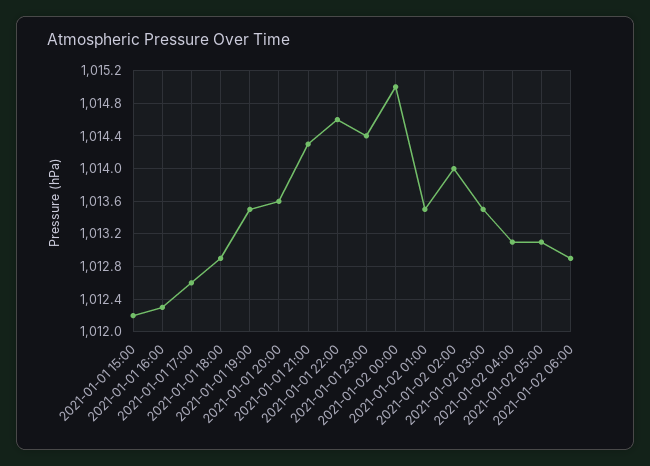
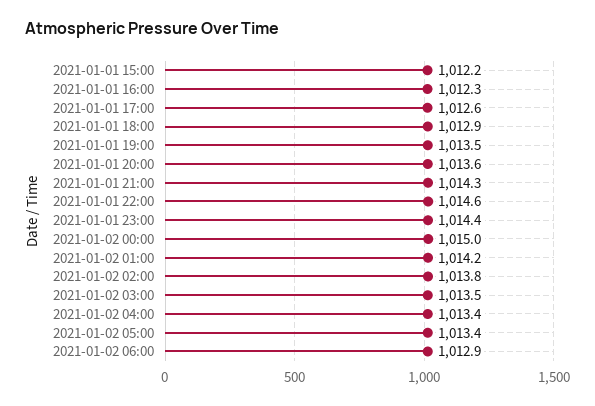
  {
    "2021-01-01 15:00": 1012.2,
    "2021-01-01 16:00": 1012.3,
    "2021-01-01 17:00": 1012.6,
    "2021-01-01 18:00": 1012.9,
    "2021-01-01 19:00": 1013.5,
    "2021-01-01 20:00": 1013.6,
    "2021-01-01 21:00": 1014.3,
    "2021-01-01 22:00": 1014.6,
    "2021-01-01 23:00": 1014.4,
    "2021-01-02 00:00": 1015,
-   "2021-01-02 01:00": 1013.5,
+   "2021-01-02 01:00": 1014.2,
-   "2021-01-02 02:00": 1014,
+   "2021-01-02 02:00": 1013.8,
    "2021-01-02 03:00": 1013.5,
-   "2021-01-02 04:00": 1013.1,
+   "2021-01-02 04:00": 1013.4,
-   "2021-01-02 05:00": 1013.1,
+   "2021-01-02 05:00": 1013.4,
    "2021-01-02 06:00": 1012.9
  }

